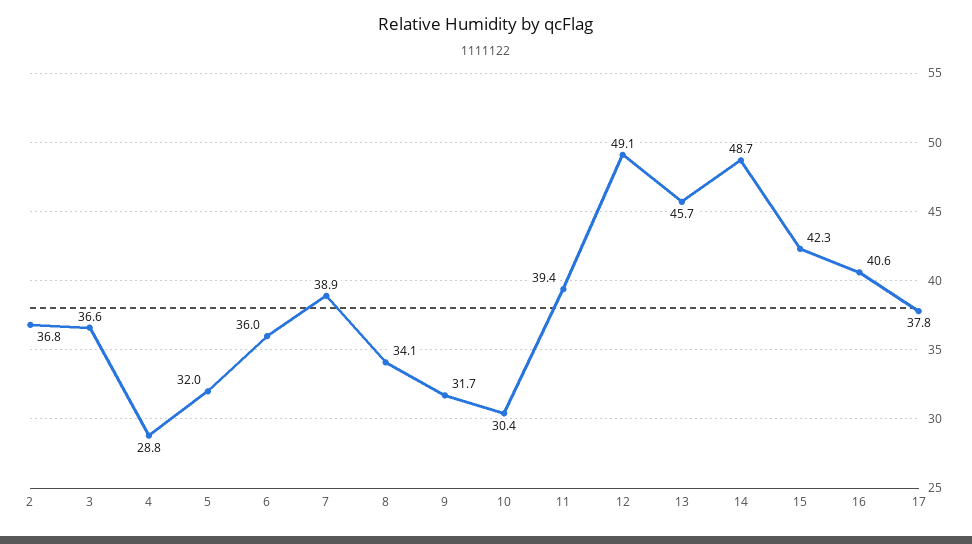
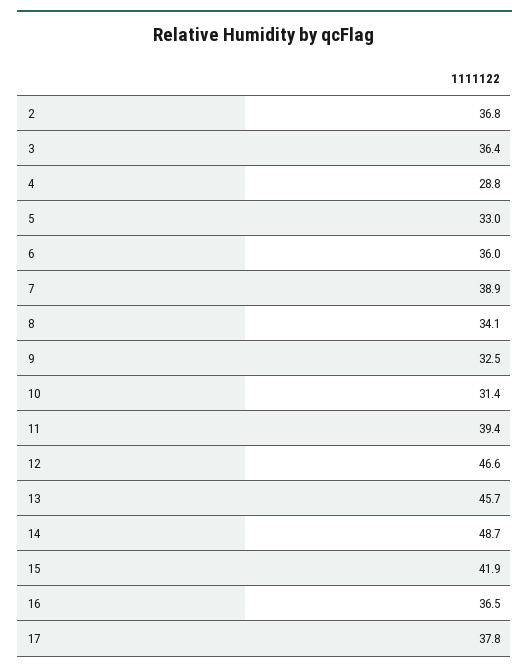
  {
    "2": 36.8,
-   "3": 36.6,
+   "3": 36.4,
    "4": 28.8,
-   "5": 32,
+   "5": 33,
    "6": 36,
    "7": 38.9,
    "8": 34.1,
-   "9": 31.7,
+   "9": 32.5,
-   "10": 30.4,
+   "10": 31.4,
    "11": 39.4,
-   "12": 49.1,
+   "12": 46.6,
    "13": 45.7,
    "14": 48.7,
-   "15": 42.3,
+   "15": 41.9,
-   "16": 40.6,
+   "16": 36.5,
    "17": 37.8
  }

